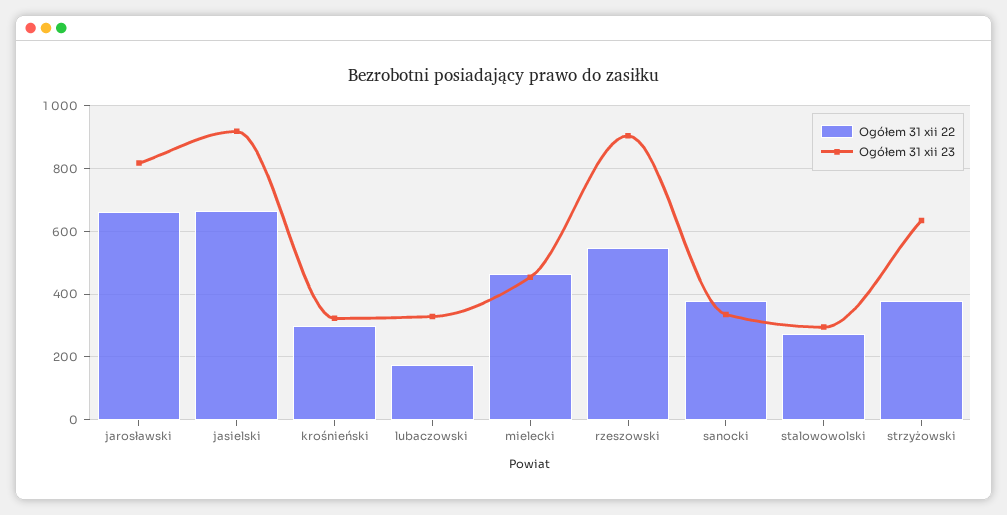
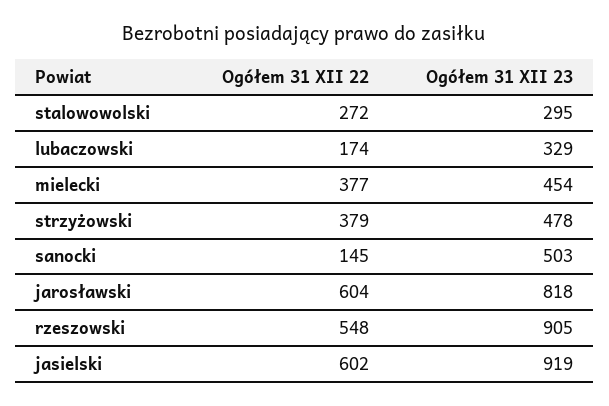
  {
    "Ogółem 31 xii 22": {
-     "jarosławski": 660,
+     "jarosławski": 604,
-     "jasielski": 660,
+     "jasielski": 602,
-     "krośnieński": 300,
      "lubaczowski": 174,
-     "mielecki": 460,
+     "mielecki": 377,
      "rzeszowski": 548,
-     "sanocki": 380,
+     "sanocki": 145,
      "stalowowolski": 272,
      "strzyżowski": 379
    },
    "Ogółem 31 xii 23": {
      "jarosławski": 818,
      "jasielski": 919,
-     "krośnieński": 320,
      "lubaczowski": 329,
      "mielecki": 454,
      "rzeszowski": 905,
-     "sanocki": 340,
+     "sanocki": 503,
      "stalowowolski": 295,
-     "strzyżowski": 640
+     "strzyżowski": 478
    }
  }

